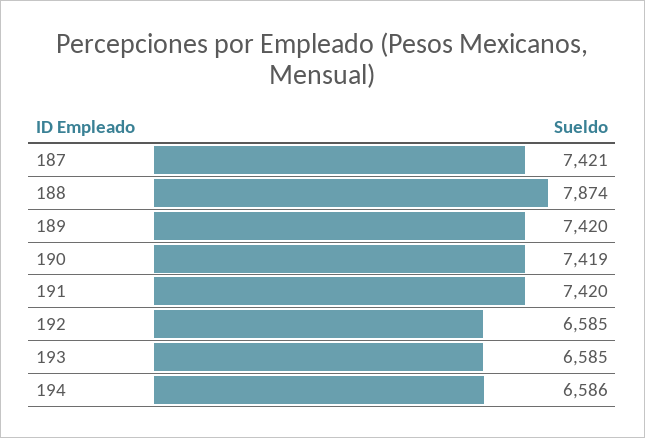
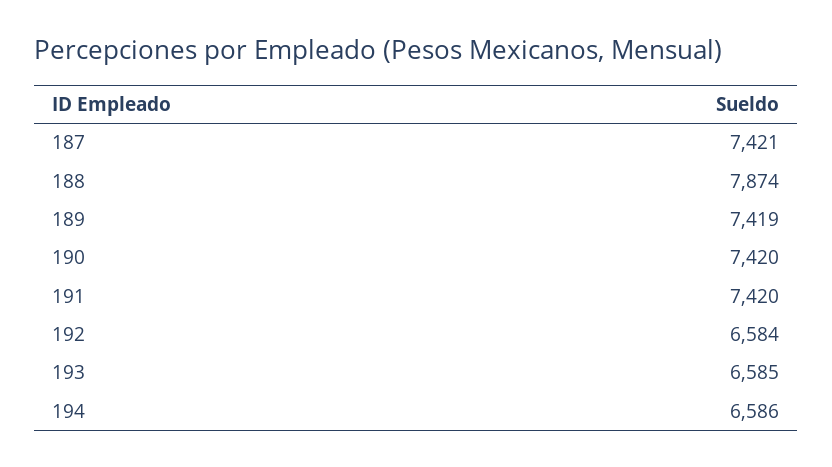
  {
    "187": 7421,
    "188": 7874,
-   "189": 7420,
+   "189": 7419,
-   "190": 7419,
+   "190": 7420,
    "191": 7420,
-   "192": 6585,
+   "192": 6584,
    "193": 6585,
    "194": 6586
  }

